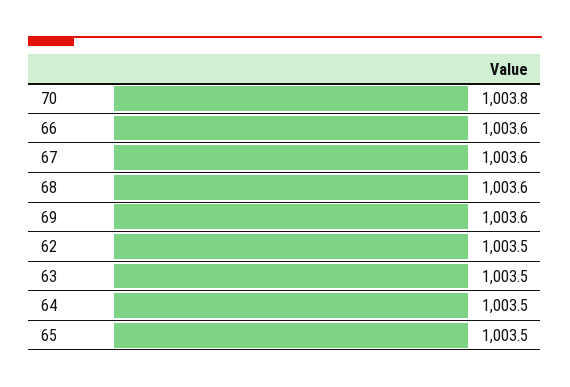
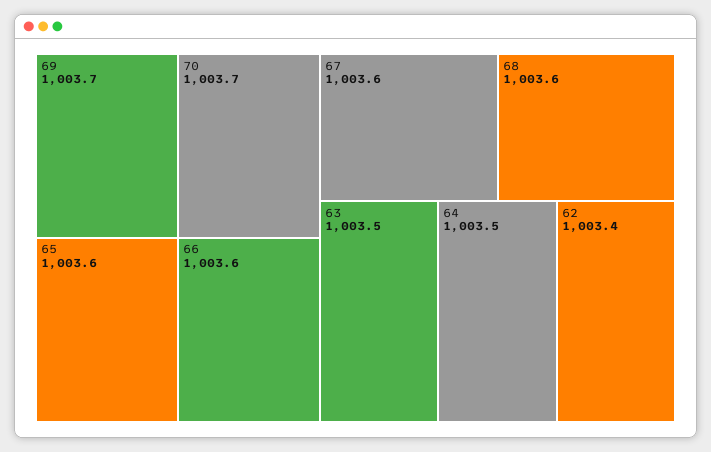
  {
-   "70": 1003.8,
+   "70": 1003.7,
    "66": 1003.6,
    "67": 1003.6,
    "68": 1003.6,
-   "69": 1003.6,
+   "69": 1003.7,
-   "62": 1003.5,
+   "62": 1003.4,
    "63": 1003.5,
    "64": 1003.5,
-   "65": 1003.5
+   "65": 1003.6
  }

